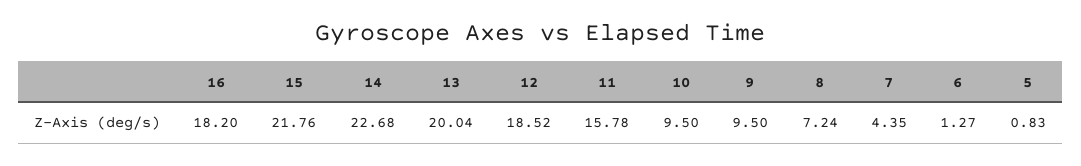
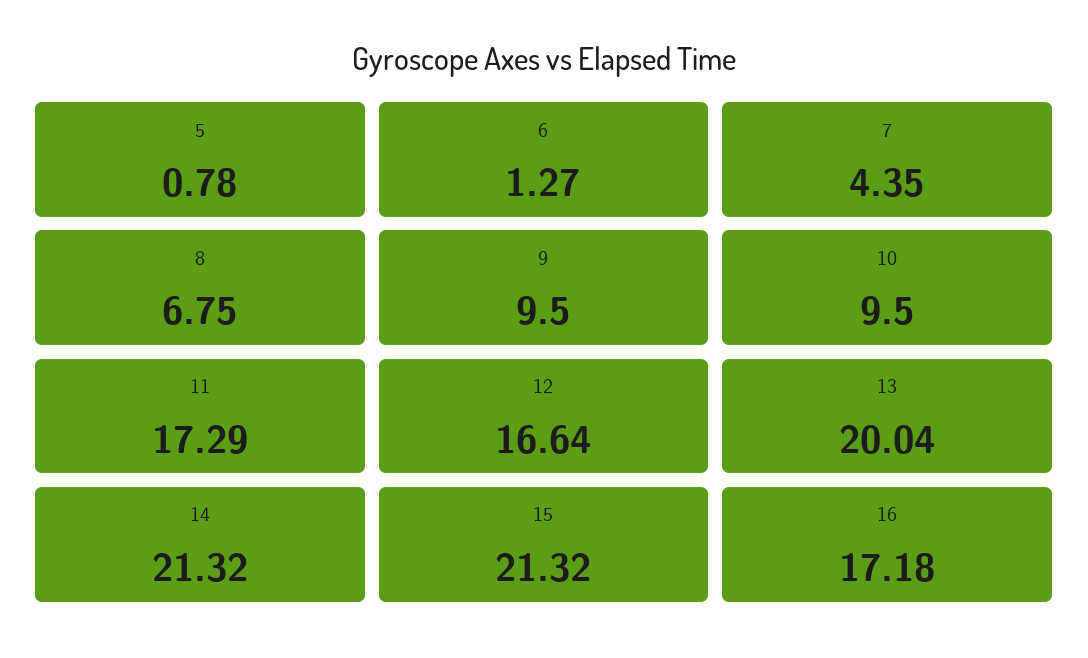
  {
-   "16": 18.2,
+   "16": 17.18,
-   "15": 21.76,
+   "15": 21.32,
-   "14": 22.68,
+   "14": 21.32,
    "13": 20.04,
-   "12": 18.52,
+   "12": 16.64,
-   "11": 15.78,
+   "11": 17.29,
    "10": 9.5,
    "9": 9.5,
-   "8": 7.24,
+   "8": 6.75,
    "7": 4.35,
    "6": 1.27,
-   "5": 0.83
+   "5": 0.78
  }

